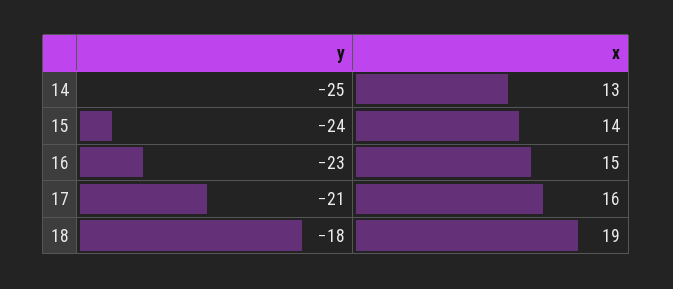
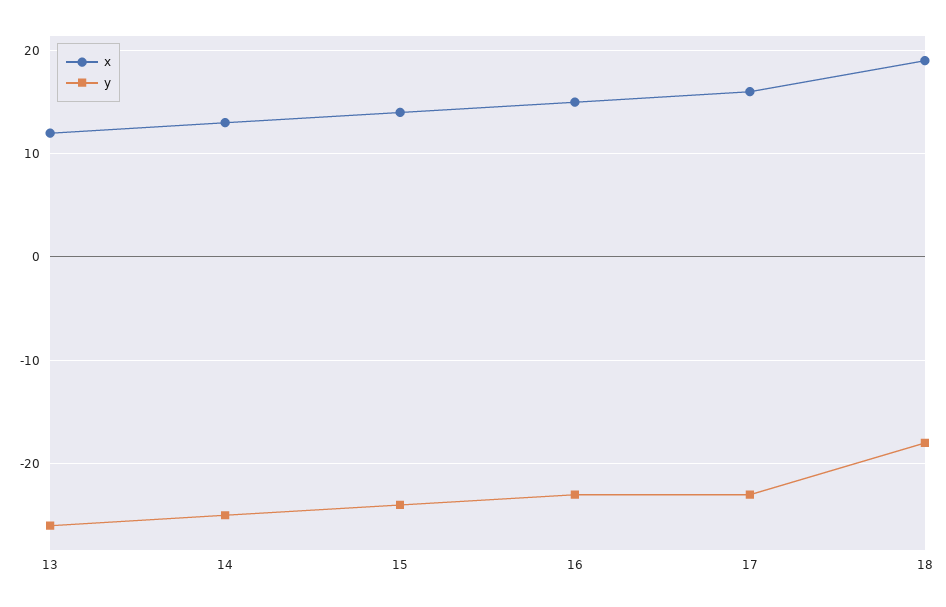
  {
    "y": {
      "14": -25,
      "15": -24,
      "16": -23,
-     "17": -21,
+     "17": -23,
-     "18": -18
+     "18": -18,
+     "13": -26
    },
    "x": {
      "14": 13,
      "15": 14,
      "16": 15,
      "17": 16,
-     "18": 19
+     "18": 19,
+     "13": 12
    }
  }

